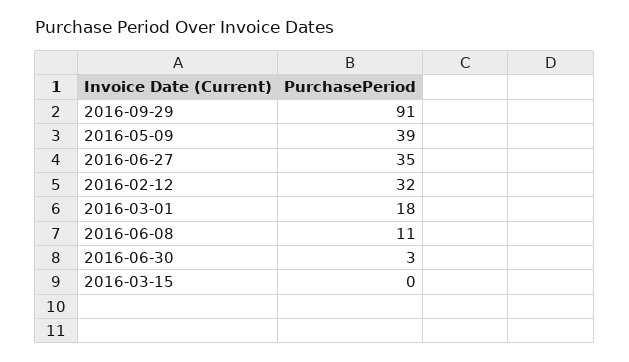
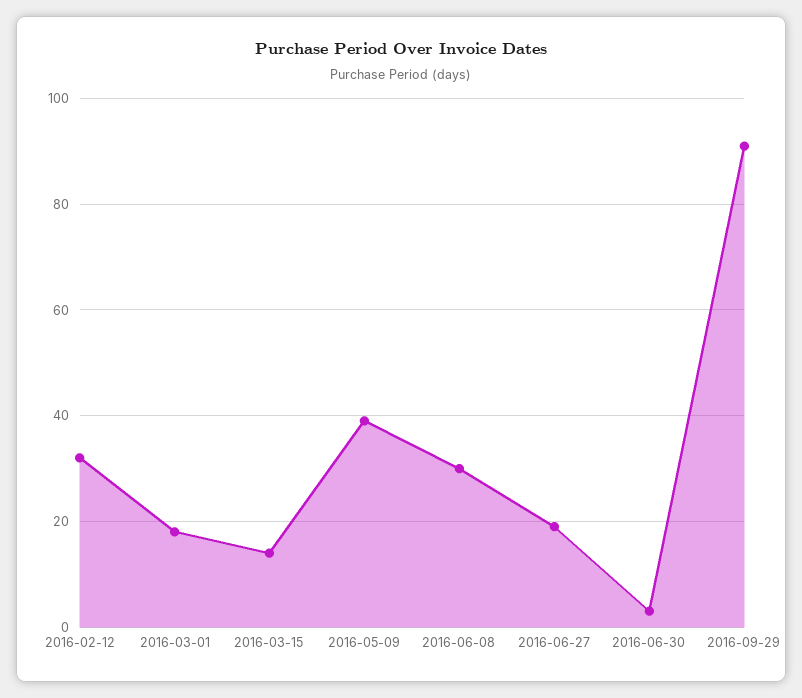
  {
    "2016-09-29": 91,
    "2016-05-09": 39,
-   "2016-06-27": 35,
+   "2016-06-27": 20,
    "2016-02-12": 32,
    "2016-03-01": 18,
-   "2016-06-08": 11,
+   "2016-06-08": 30,
    "2016-06-30": 3,
-   "2016-03-15": 0
+   "2016-03-15": 15
  }

